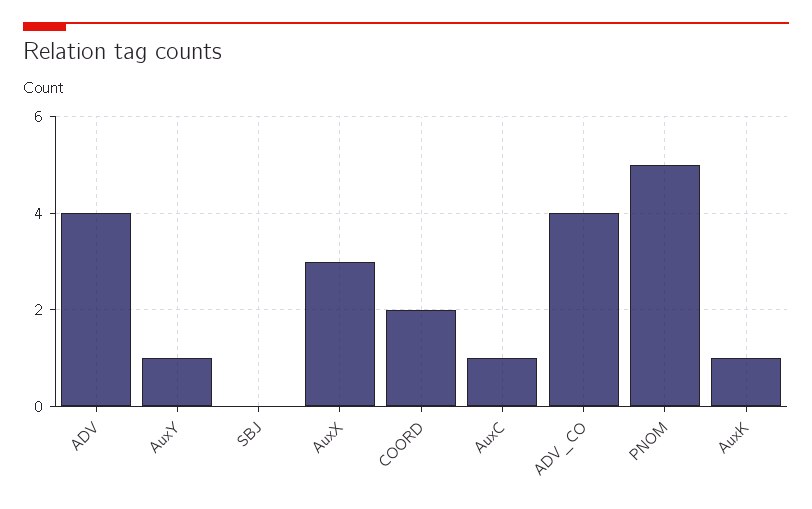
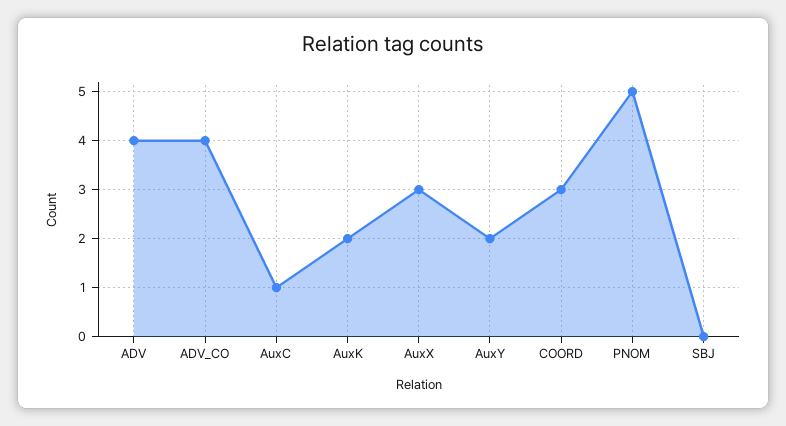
  {
    "ADV": 4,
-   "AuxY": 1,
+   "AuxY": 2,
    "SBJ": 0,
    "AuxX": 3,
-   "COORD": 2,
+   "COORD": 3,
    "AuxC": 1,
    "ADV_CO": 4,
    "PNOM": 5,
-   "AuxK": 1
+   "AuxK": 2
  }

